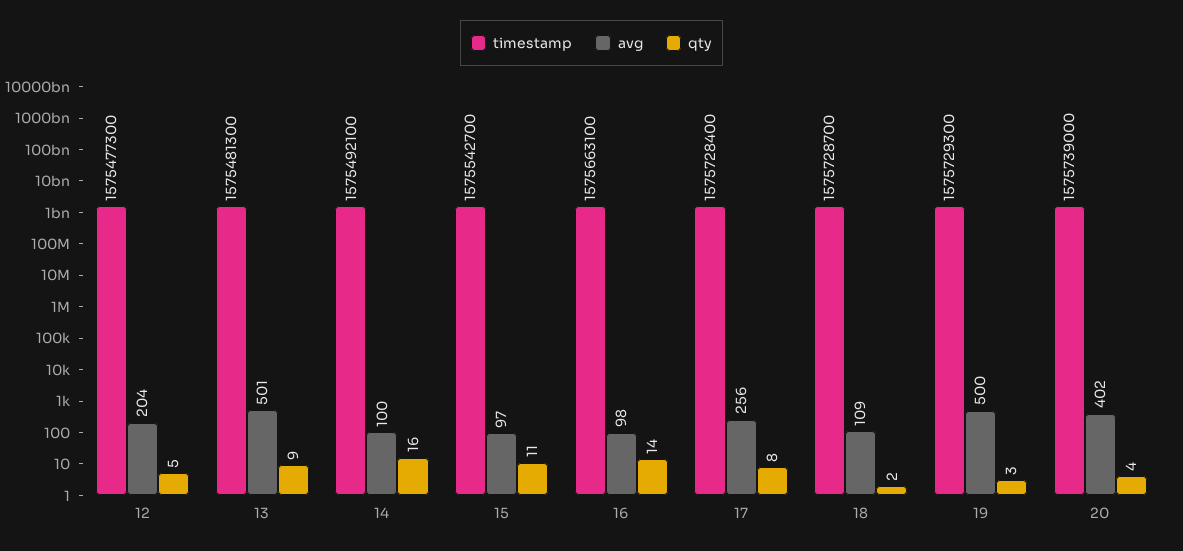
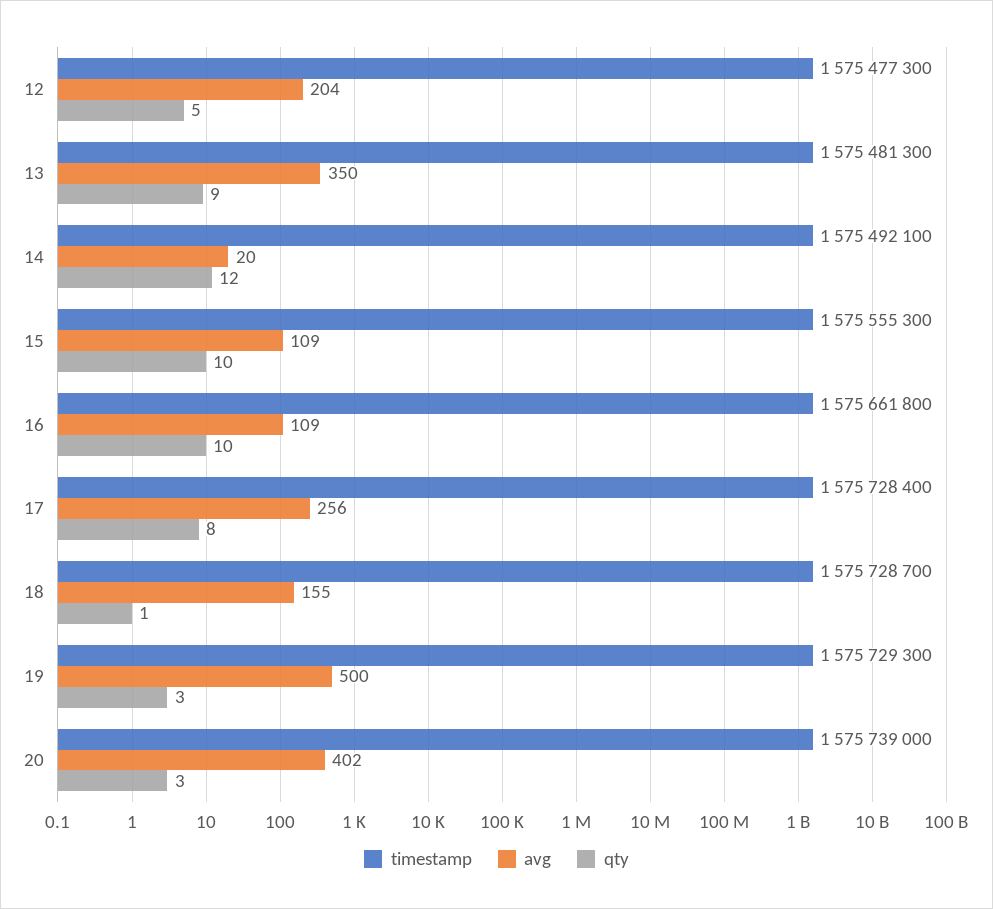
  {
    "timestamp": {
      "12": 1575477300,
      "13": 1575481300,
      "14": 1575492100,
-     "15": 1575542700,
+     "15": 1575555300,
-     "16": 1575663100,
+     "16": 1575661800,
      "17": 1575728400,
      "18": 1575728700,
      "19": 1575729300,
      "20": 1575739000
    },
    "avg": {
      "12": 204,
-     "13": 501,
+     "13": 350,
-     "14": 100,
+     "14": 20,
-     "15": 97,
+     "15": 109,
-     "16": 98,
+     "16": 109,
      "17": 256,
-     "18": 109,
+     "18": 155,
      "19": 500,
      "20": 402
    },
    "qty": {
      "12": 5,
      "13": 9,
-     "14": 16,
+     "14": 12,
-     "15": 11,
+     "15": 10,
-     "16": 14,
+     "16": 10,
      "17": 8,
-     "18": 2,
+     "18": 1,
      "19": 3,
-     "20": 4
+     "20": 3
    }
  }

